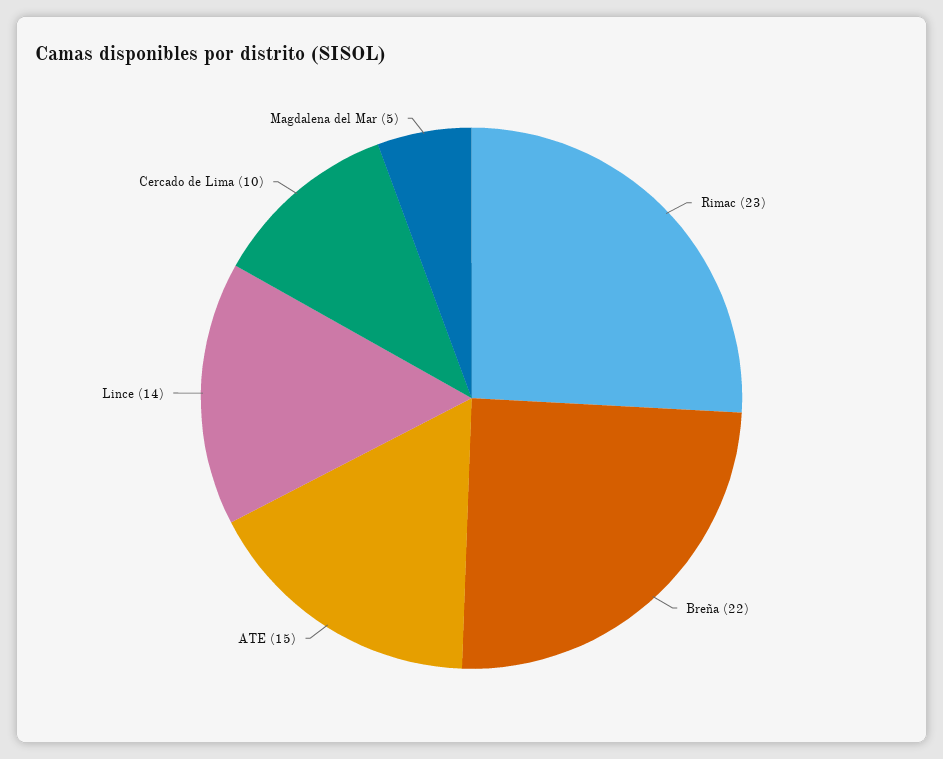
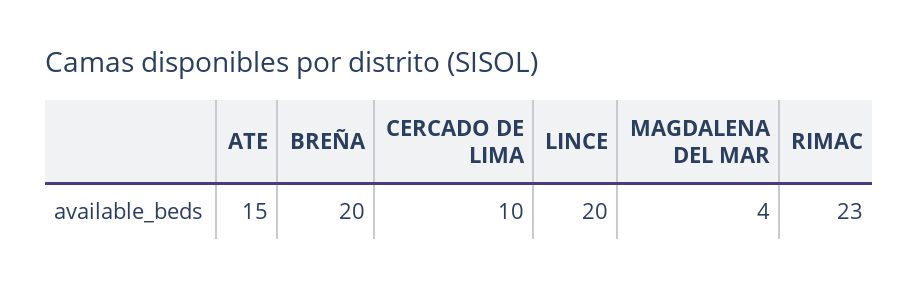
  {
    "Rimac": 23,
-   "Breña": 22,
+   "Breña": 20,
    "ATE": 15,
-   "Lince": 14,
+   "Lince": 20,
    "Cercado de Lima": 10,
-   "Magdalena del Mar": 5
+   "Magdalena del Mar": 4
  }

